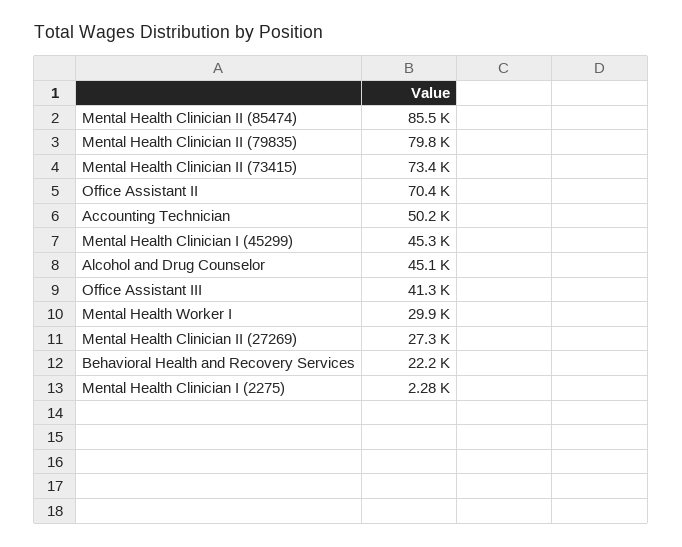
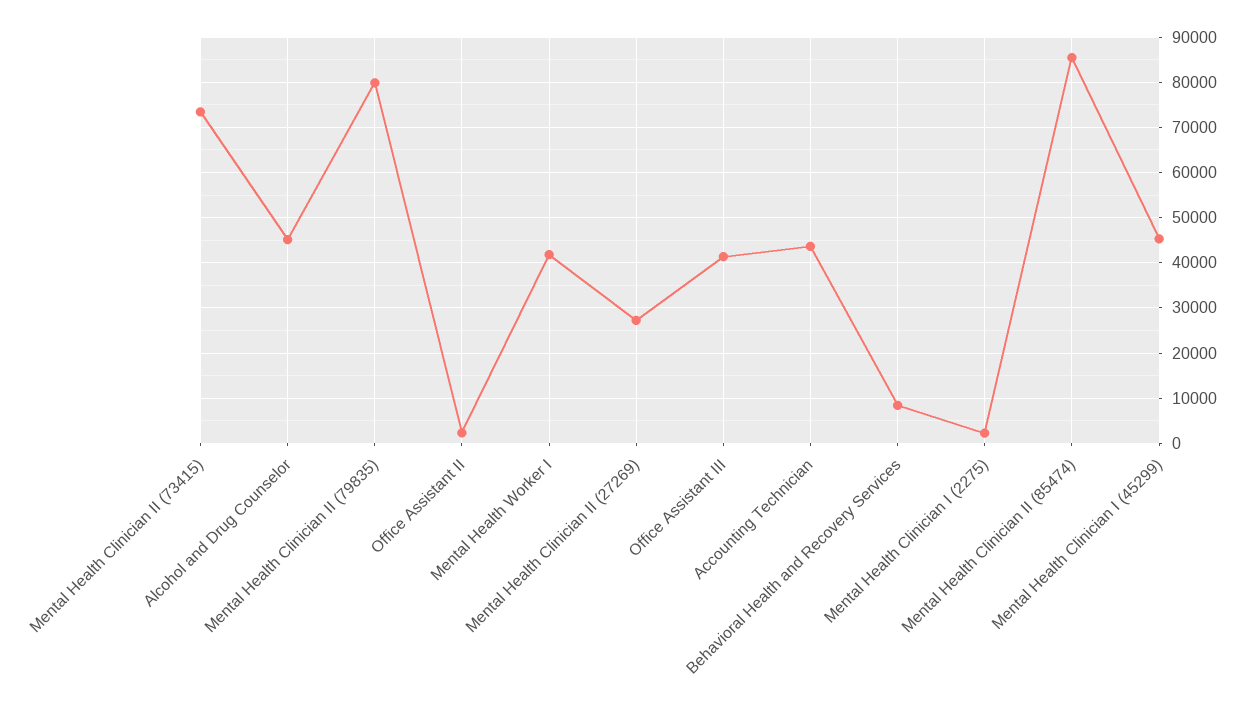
  {
    "Mental Health Clinician II (85474)": 85500,
    "Mental Health Clinician II (79835)": 79800,
    "Mental Health Clinician II (73415)": 73400,
-   "Office Assistant II": 70400,
+   "Office Assistant II": 2000,
-   "Accounting Technician": 50200,
+   "Accounting Technician": 44000,
    "Mental Health Clinician I (45299)": 45300,
    "Alcohol and Drug Counselor": 45100,
    "Office Assistant III": 41300,
-   "Mental Health Worker I": 29900,
+   "Mental Health Worker I": 42000,
    "Mental Health Clinician II (27269)": 27300,
-   "Behavioral Health and Recovery Services": 22200,
+   "Behavioral Health and Recovery Services": 8000,
    "Mental Health Clinician I (2275)": 2280
  }

